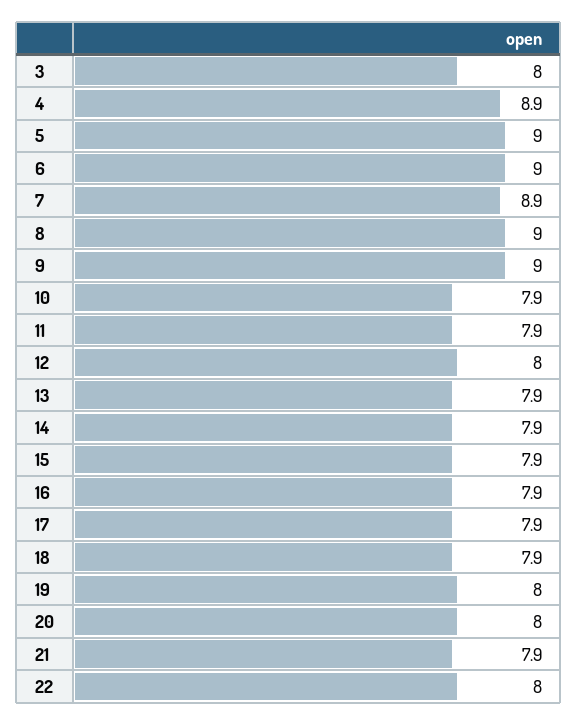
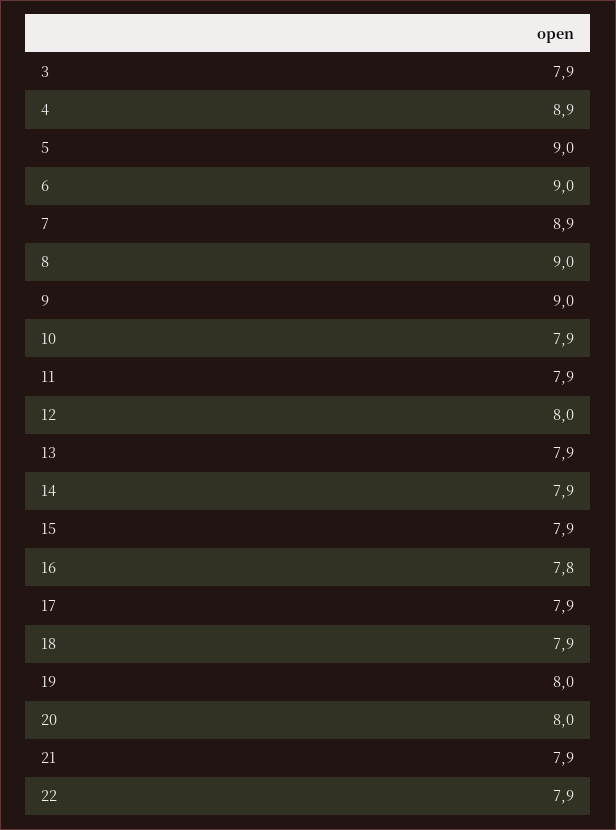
  {
-   "3": 8,
+   "3": 7.9,
    "4": 8.9,
    "5": 9,
    "6": 9,
    "7": 8.9,
    "8": 9,
    "9": 9,
    "10": 7.9,
    "11": 7.9,
    "12": 8,
    "13": 7.9,
    "14": 7.9,
    "15": 7.9,
-   "16": 7.9,
+   "16": 7.8,
    "17": 7.9,
    "18": 7.9,
    "19": 8,
    "20": 8,
    "21": 7.9,
-   "22": 8
+   "22": 7.9
  }

